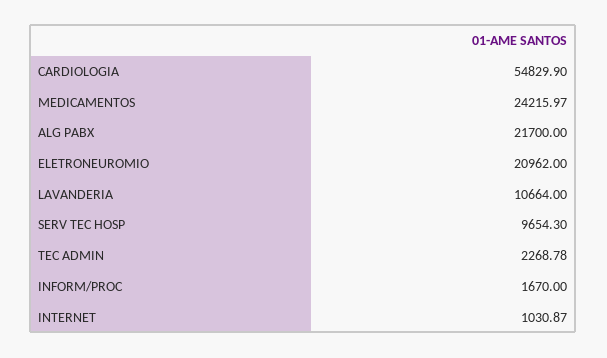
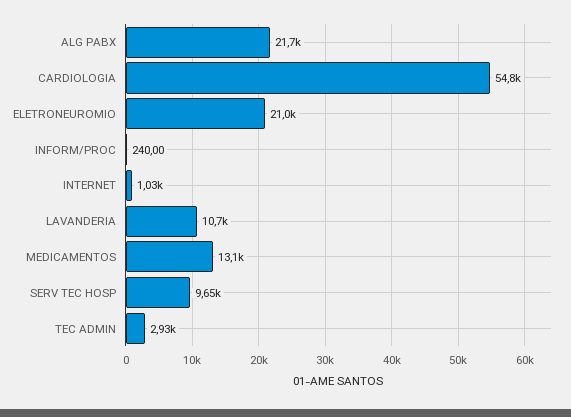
  {
    "CARDIOLOGIA": 54829.9,
-   "MEDICAMENTOS": 24215.97,
+   "MEDICAMENTOS": 13100,
    "ALG PABX": 21700,
    "ELETRONEUROMIO": 20962,
    "LAVANDERIA": 10664,
    "SERV TEC HOSP": 9654.3,
-   "TEC ADMIN": 2268.78,
+   "TEC ADMIN": 2930,
-   "INFORM/PROC": 1670,
+   "INFORM/PROC": 240,
    "INTERNET": 1030.87
  }

